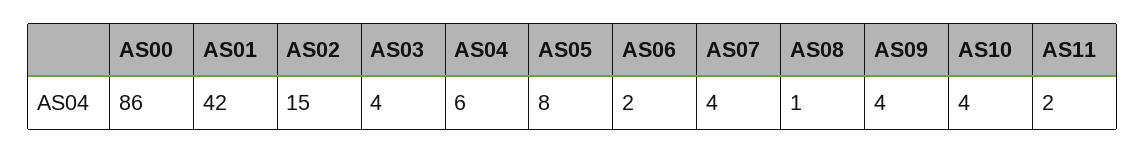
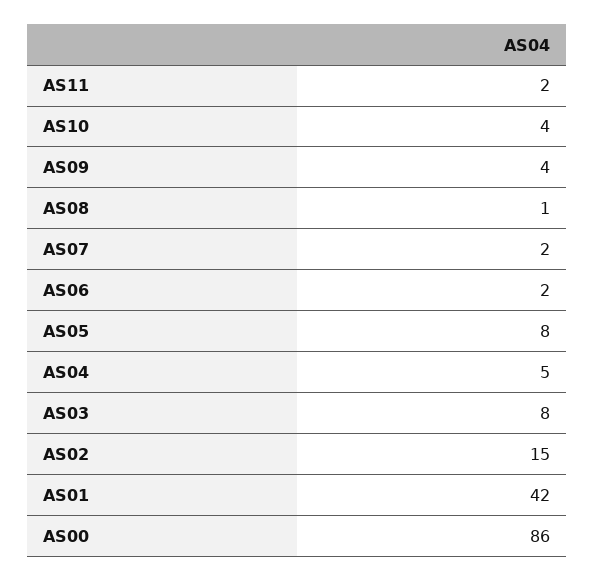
  {
    "AS00": 86,
    "AS01": 42,
    "AS02": 15,
-   "AS03": 4,
+   "AS03": 8,
-   "AS04": 6,
+   "AS04": 5,
    "AS05": 8,
    "AS06": 2,
-   "AS07": 4,
+   "AS07": 2,
    "AS08": 1,
    "AS09": 4,
    "AS10": 4,
    "AS11": 2
  }

